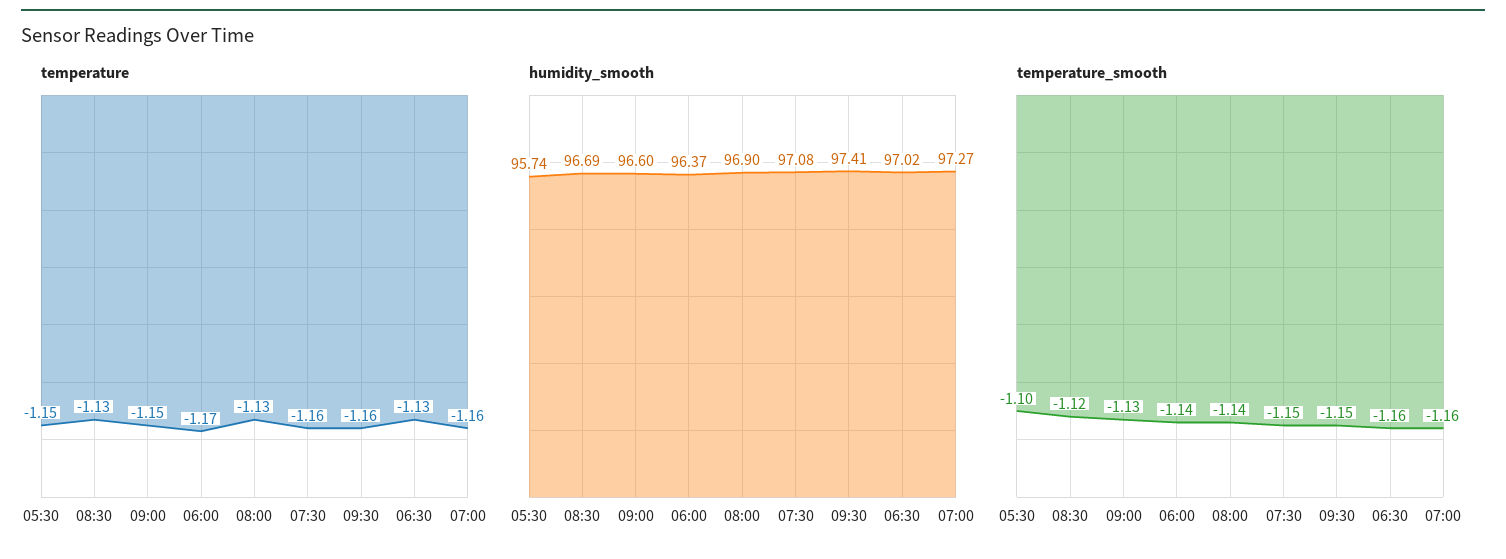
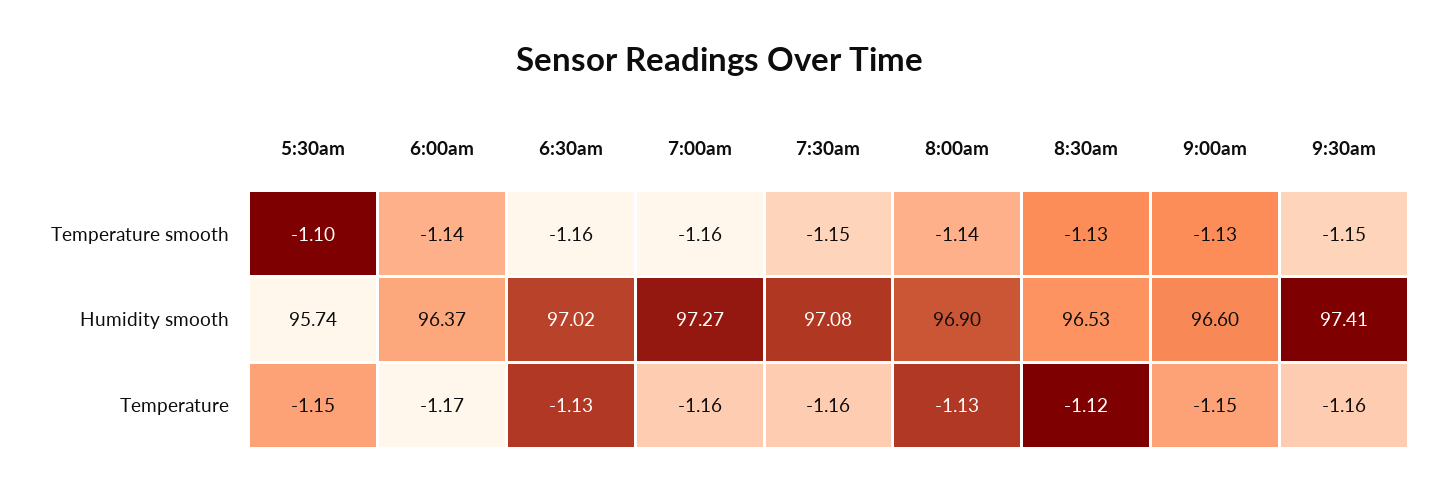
  {
    "temperature": {
      "05:30": -1.15,
-     "08:30": -1.13,
+     "08:30": -1.12,
      "09:00": -1.15,
      "06:00": -1.17,
      "08:00": -1.13,
      "07:30": -1.16,
      "09:30": -1.16,
      "06:30": -1.13,
      "07:00": -1.16
    },
    "humidity_smooth": {
      "05:30": 95.74,
-     "08:30": 96.69,
+     "08:30": 96.53,
      "09:00": 96.6,
      "06:00": 96.37,
      "08:00": 96.9,
      "07:30": 97.08,
      "09:30": 97.41,
      "06:30": 97.02,
      "07:00": 97.27
    },
    "temperature_smooth": {
      "05:30": -1.1,
-     "08:30": -1.12,
+     "08:30": -1.13,
      "09:00": -1.13,
      "06:00": -1.14,
      "08:00": -1.14,
      "07:30": -1.15,
      "09:30": -1.15,
      "06:30": -1.16,
      "07:00": -1.16
    }
  }

